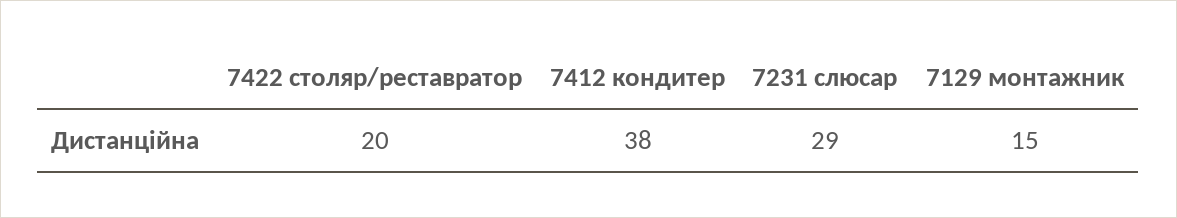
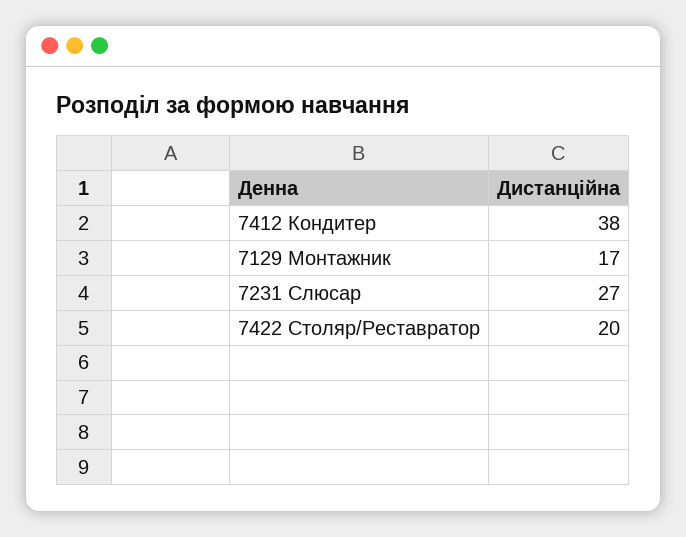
  {
    "7422 столяр/реставратор": 20,
    "7412 кондитер": 38,
-   "7231 слюсар": 29,
+   "7231 слюсар": 27,
-   "7129 монтажник": 15
+   "7129 монтажник": 17
  }

